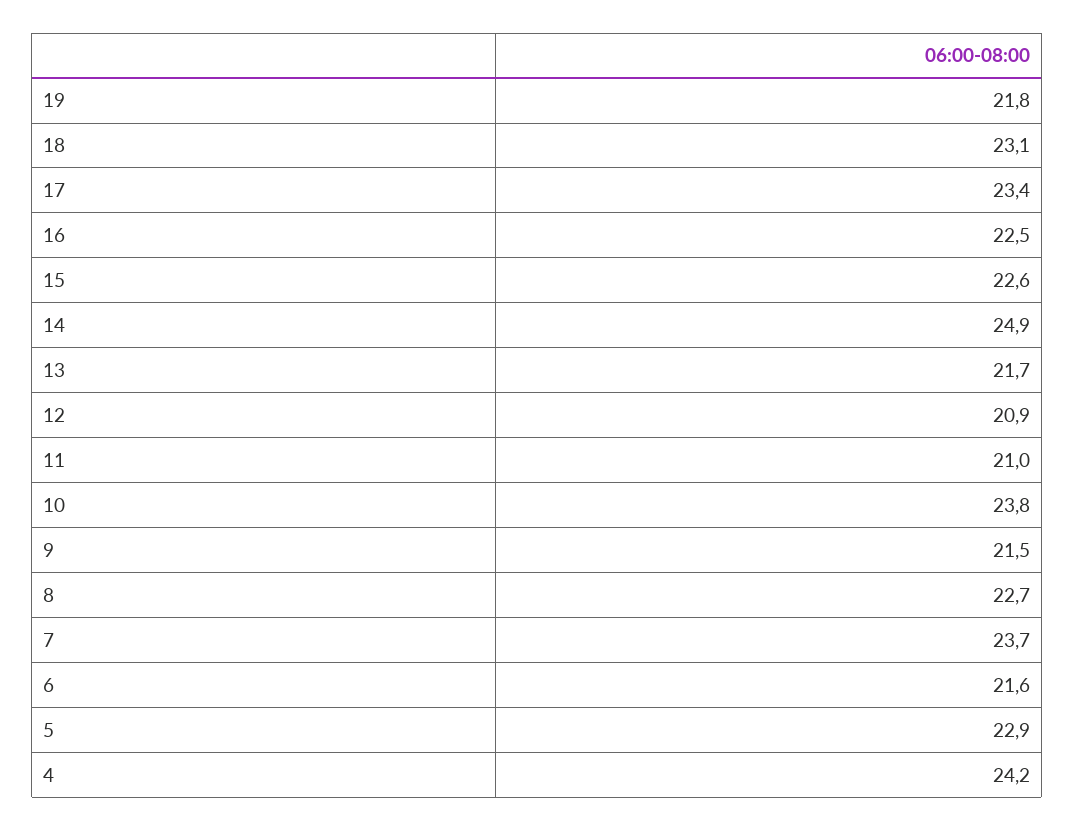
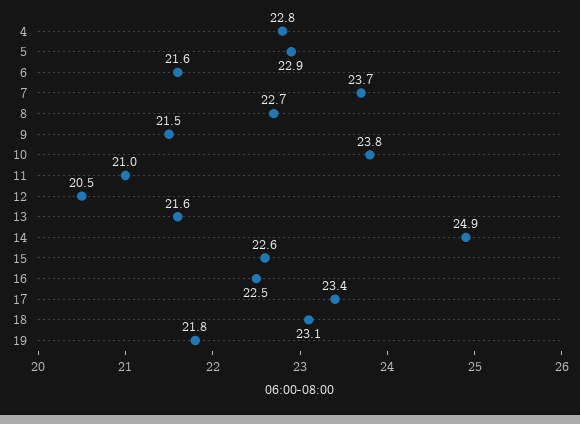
  {
    "19": 21.8,
    "18": 23.1,
    "17": 23.4,
    "16": 22.5,
    "15": 22.6,
    "14": 24.9,
-   "13": 21.7,
+   "13": 21.6,
-   "12": 20.9,
+   "12": 20.5,
    "11": 21,
    "10": 23.8,
    "9": 21.5,
    "8": 22.7,
    "7": 23.7,
    "6": 21.6,
    "5": 22.9,
-   "4": 24.2
+   "4": 22.8
  }

